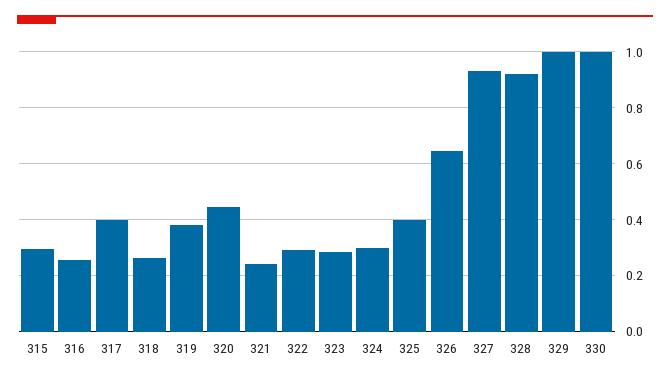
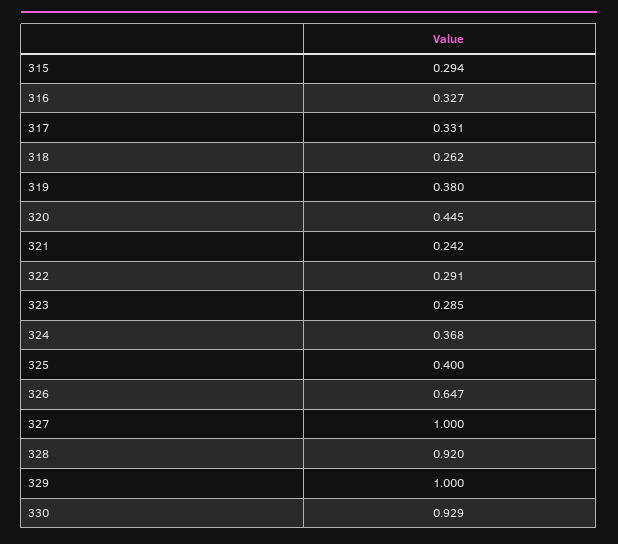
  {
    "315": 0.294,
-   "316": 0.25,
+   "316": 0.327,
-   "317": 0.4,
+   "317": 0.331,
    "318": 0.262,
    "319": 0.38,
    "320": 0.445,
    "321": 0.242,
    "322": 0.291,
    "323": 0.285,
-   "324": 0.3,
+   "324": 0.368,
    "325": 0.4,
    "326": 0.647,
-   "327": 0.925,
+   "327": 1,
    "328": 0.92,
    "329": 1,
-   "330": 1
+   "330": 0.929
  }

